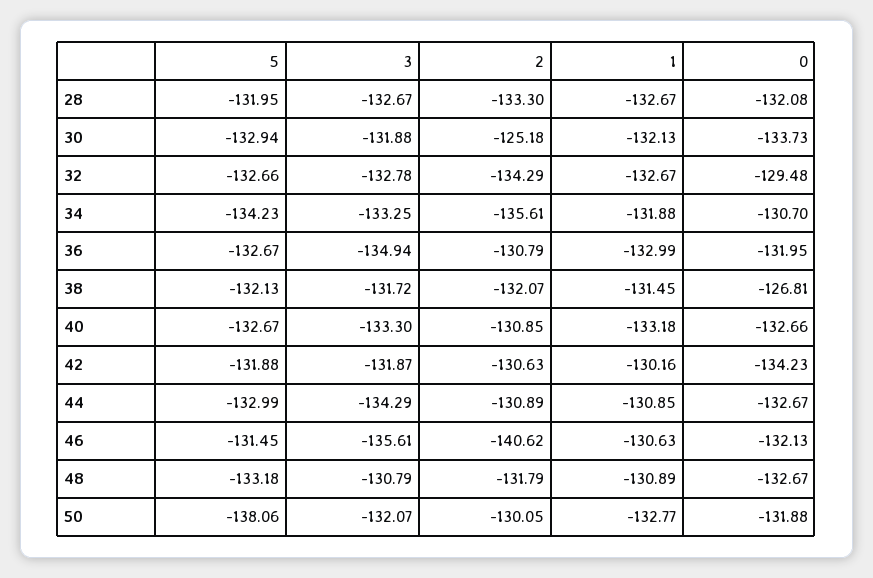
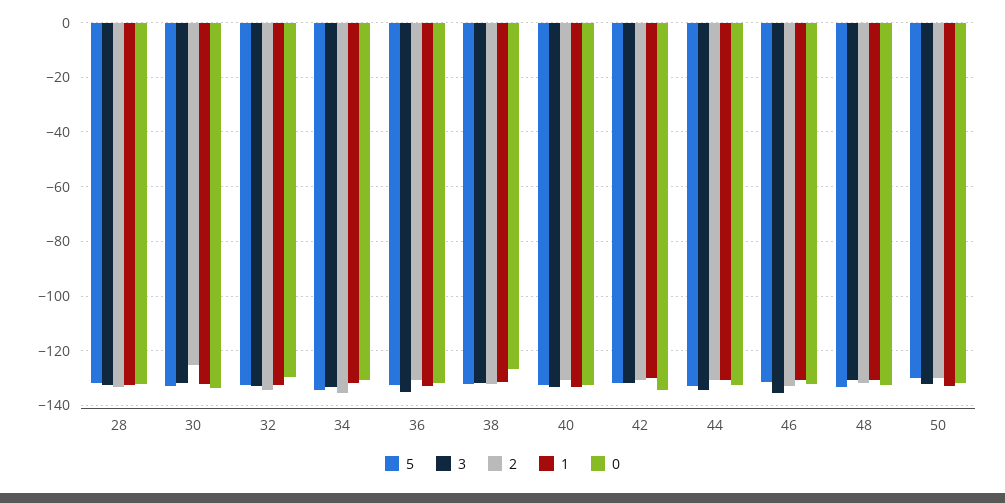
  {
    "5": {
      "28": -131.95,
      "30": -132.94,
      "32": -132.66,
      "34": -134.23,
      "36": -132.67,
      "38": -132.13,
      "40": -132.67,
      "42": -131.88,
      "44": -132.99,
      "46": -131.45,
      "48": -133.18,
-     "50": -138.06
+     "50": -130
    },
    "3": {
      "28": -132.67,
      "30": -131.88,
      "32": -132.78,
      "34": -133.25,
      "36": -134.94,
      "38": -131.72,
      "40": -133.3,
      "42": -131.87,
      "44": -134.29,
      "46": -135.61,
      "48": -130.79,
      "50": -132.07
    },
    "2": {
      "28": -133.3,
      "30": -125.18,
      "32": -134.29,
      "34": -135.61,
      "36": -130.79,
      "38": -132.07,
      "40": -130.85,
      "42": -130.63,
      "44": -130.89,
-     "46": -140.62,
+     "46": -132.5,
      "48": -131.79,
      "50": -130.05
    },
    "1": {
      "28": -132.67,
      "30": -132.13,
      "32": -132.67,
      "34": -131.88,
      "36": -132.99,
      "38": -131.45,
      "40": -133.18,
      "42": -130.16,
      "44": -130.85,
      "46": -130.63,
      "48": -130.89,
      "50": -132.77
    },
    "0": {
      "28": -132.08,
      "30": -133.73,
      "32": -129.48,
      "34": -130.7,
      "36": -131.95,
      "38": -126.81,
      "40": -132.66,
      "42": -134.23,
      "44": -132.67,
      "46": -132.13,
      "48": -132.67,
      "50": -131.88
    }
  }

